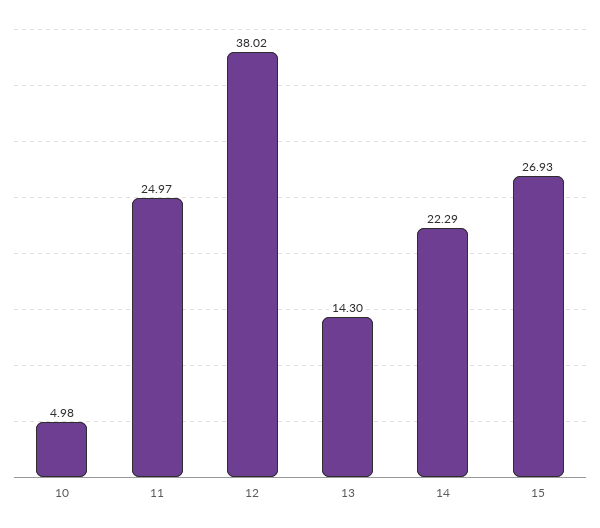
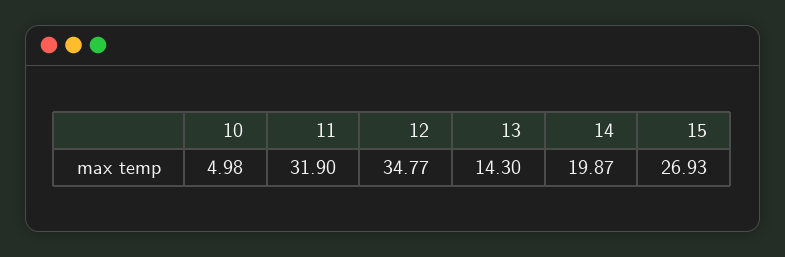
  {
    "10": 4.98,
-   "11": 24.97,
+   "11": 31.9,
-   "12": 38.02,
+   "12": 34.77,
    "13": 14.3,
-   "14": 22.29,
+   "14": 19.87,
    "15": 26.93
  }

